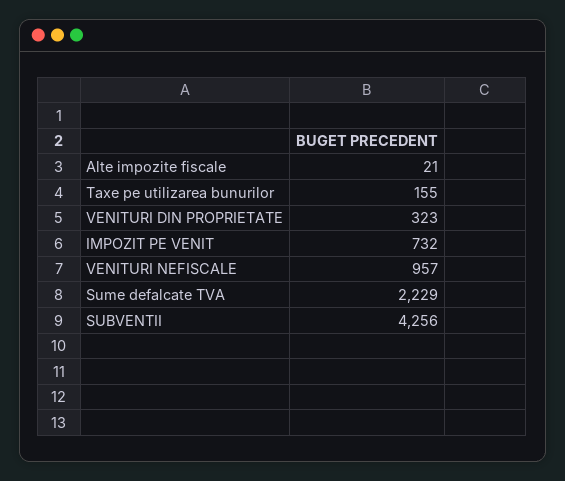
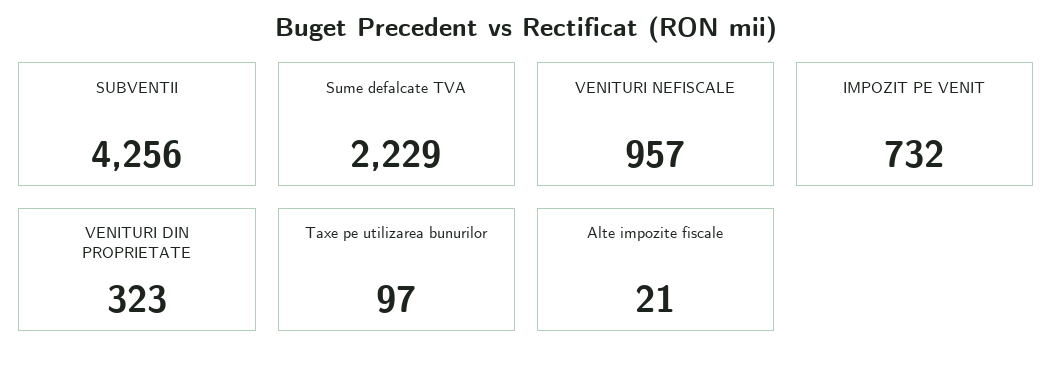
  {
    "Alte impozite fiscale": 21,
-   "Taxe pe utilizarea bunurilor": 155,
+   "Taxe pe utilizarea bunurilor": 97,
    "VENITURI DIN PROPRIETATE": 323,
    "IMPOZIT PE VENIT": 732,
    "VENITURI NEFISCALE": 957,
    "Sume defalcate TVA": 2229,
    "SUBVENTII": 4256
  }

